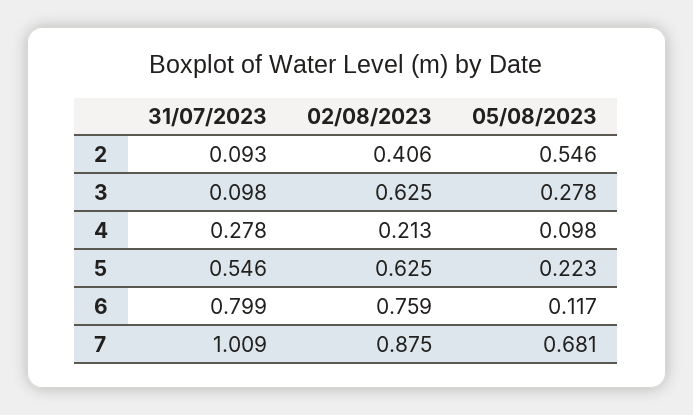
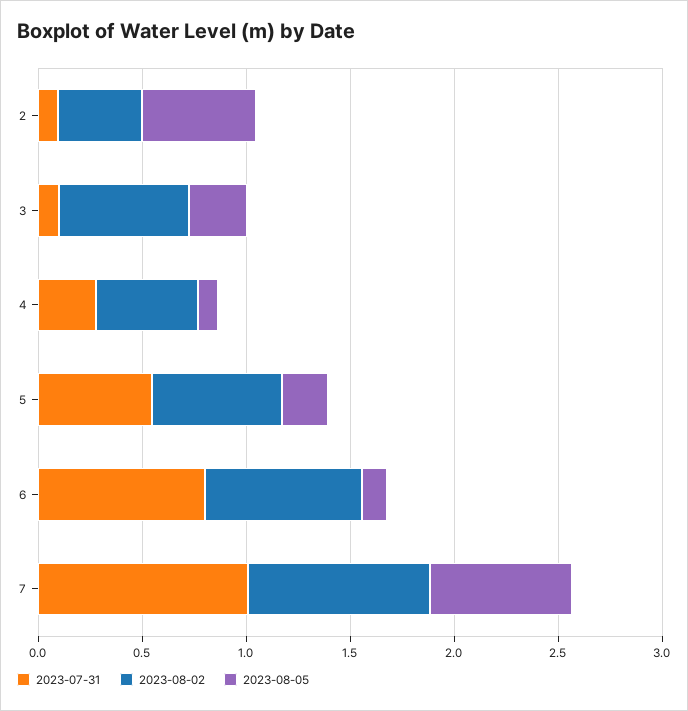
  {
    "31/07/2023": {
      "2": 0.093,
      "3": 0.098,
      "4": 0.278,
      "5": 0.546,
      "6": 0.799,
      "7": 1.009
    },
    "02/08/2023": {
      "2": 0.406,
      "3": 0.625,
-     "4": 0.213,
+     "4": 0.5,
      "5": 0.625,
      "6": 0.759,
      "7": 0.875
    },
    "05/08/2023": {
      "2": 0.546,
      "3": 0.278,
      "4": 0.098,
      "5": 0.223,
      "6": 0.117,
      "7": 0.681
    }
  }

